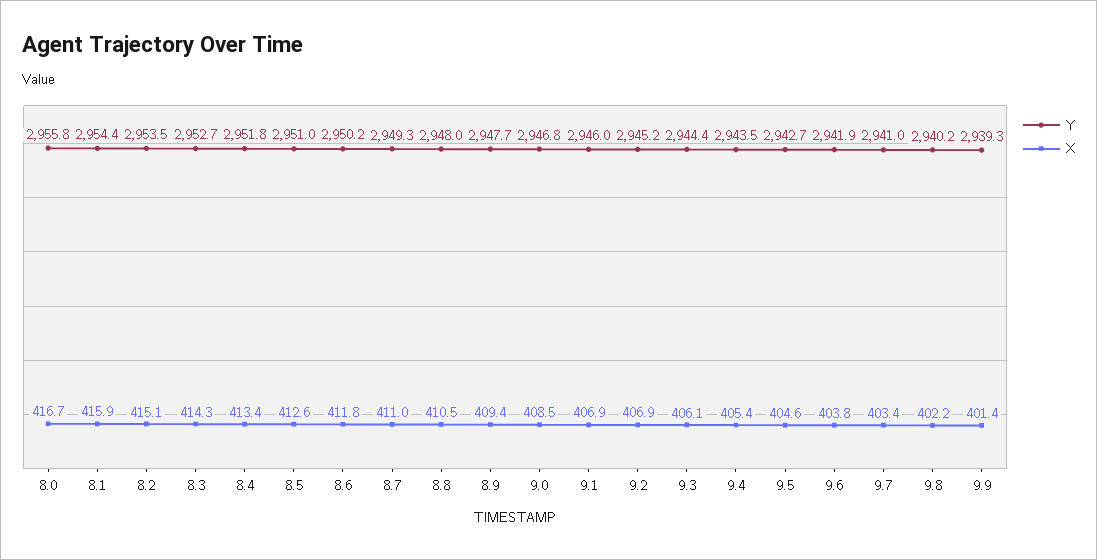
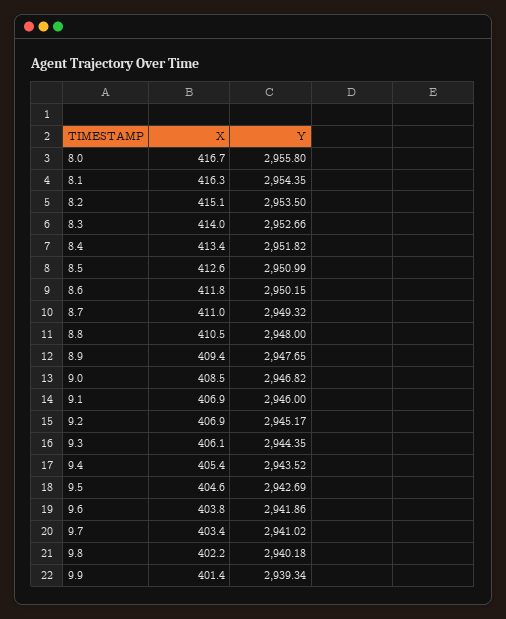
  {
    "Y": {
      "8.0": 2955.8,
      "8.1": 2954.35,
      "8.2": 2953.5,
      "8.3": 2952.66,
      "8.4": 2951.82,
      "8.5": 2950.99,
      "8.6": 2950.15,
      "8.7": 2949.32,
      "8.8": 2948,
      "8.9": 2947.65,
      "9.0": 2946.82,
      "9.1": 2946,
      "9.2": 2945.17,
      "9.3": 2944.35,
      "9.4": 2943.52,
      "9.5": 2942.69,
      "9.6": 2941.86,
      "9.7": 2941.02,
      "9.8": 2940.18,
      "9.9": 2939.34
    },
    "X": {
      "8.0": 416.7,
-     "8.1": 415.9,
+     "8.1": 416.3,
      "8.2": 415.1,
-     "8.3": 414.3,
+     "8.3": 414,
      "8.4": 413.4,
      "8.5": 412.6,
      "8.6": 411.8,
      "8.7": 411,
      "8.8": 410.5,
      "8.9": 409.4,
      "9.0": 408.5,
      "9.1": 406.9,
      "9.2": 406.9,
      "9.3": 406.1,
      "9.4": 405.4,
      "9.5": 404.6,
      "9.6": 403.8,
      "9.7": 403.4,
      "9.8": 402.2,
      "9.9": 401.4
    }
  }

